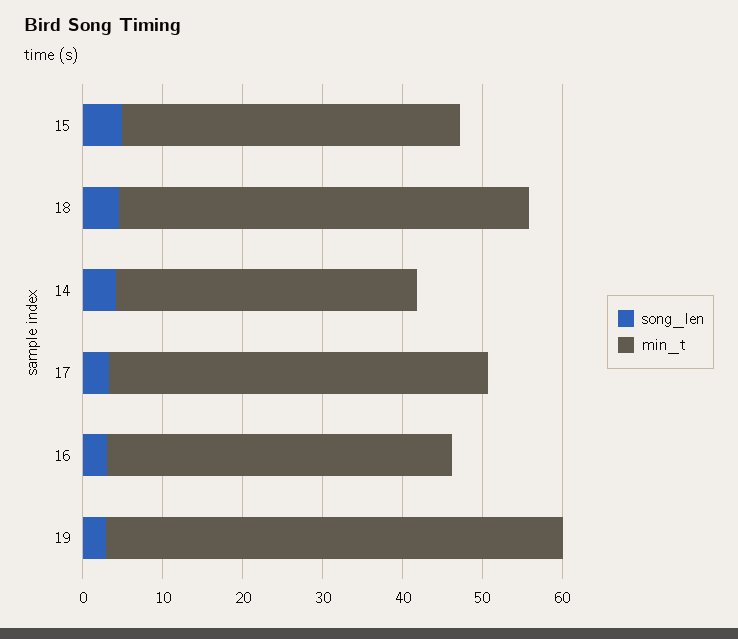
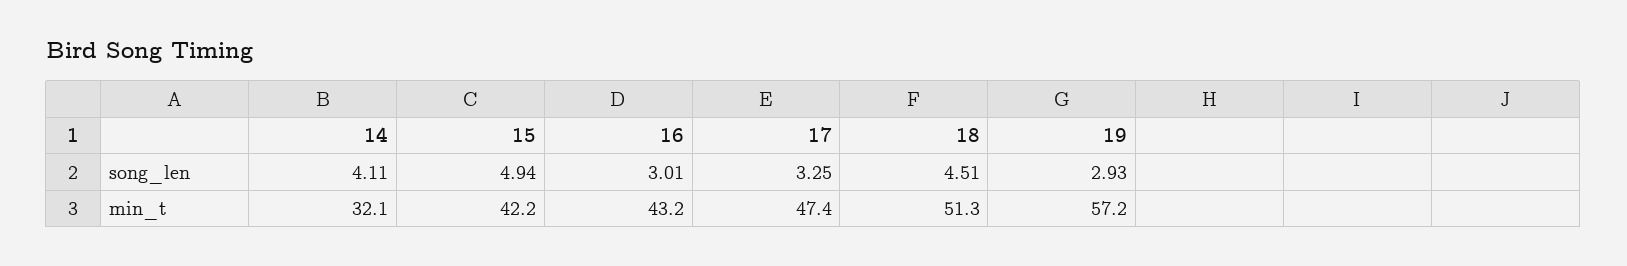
  {
    "song_len": {
      "15": 4.94,
      "18": 4.51,
      "14": 4.11,
      "17": 3.25,
      "16": 3.01,
      "19": 2.93
    },
    "min_t": {
      "15": 42.2,
      "18": 51.3,
-     "14": 38,
+     "14": 32.1,
      "17": 47.4,
      "16": 43.2,
      "19": 57.2
    }
  }

